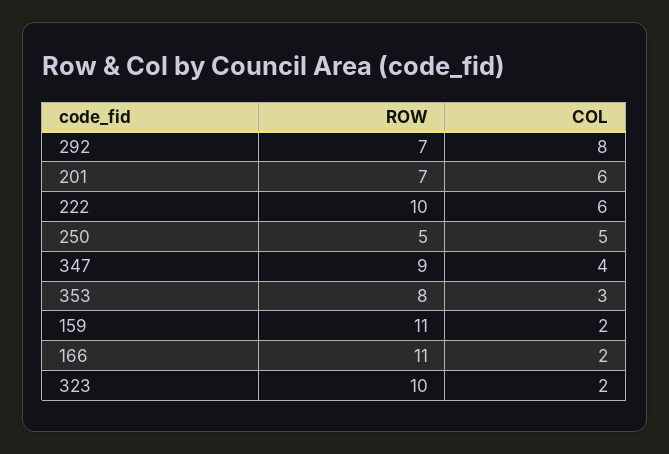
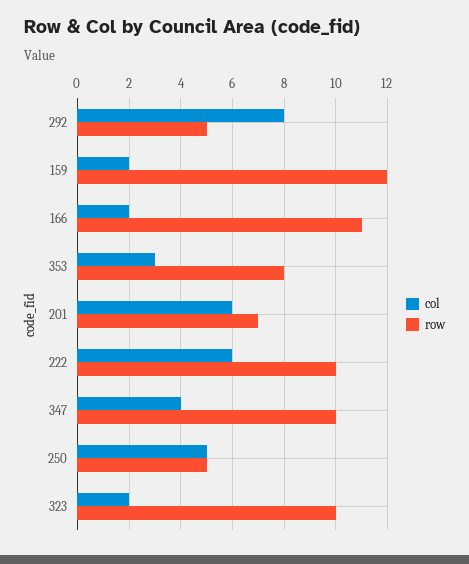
  {
    "ROW": {
-     "292": 7,
+     "292": 5,
      "201": 7,
      "222": 10,
      "250": 5,
-     "347": 9,
+     "347": 10,
      "353": 8,
-     "159": 11,
+     "159": 12,
      "166": 11,
      "323": 10
    },
    "COL": {
      "292": 8,
      "201": 6,
      "222": 6,
      "250": 5,
      "347": 4,
      "353": 3,
      "159": 2,
      "166": 2,
      "323": 2
    }
  }

